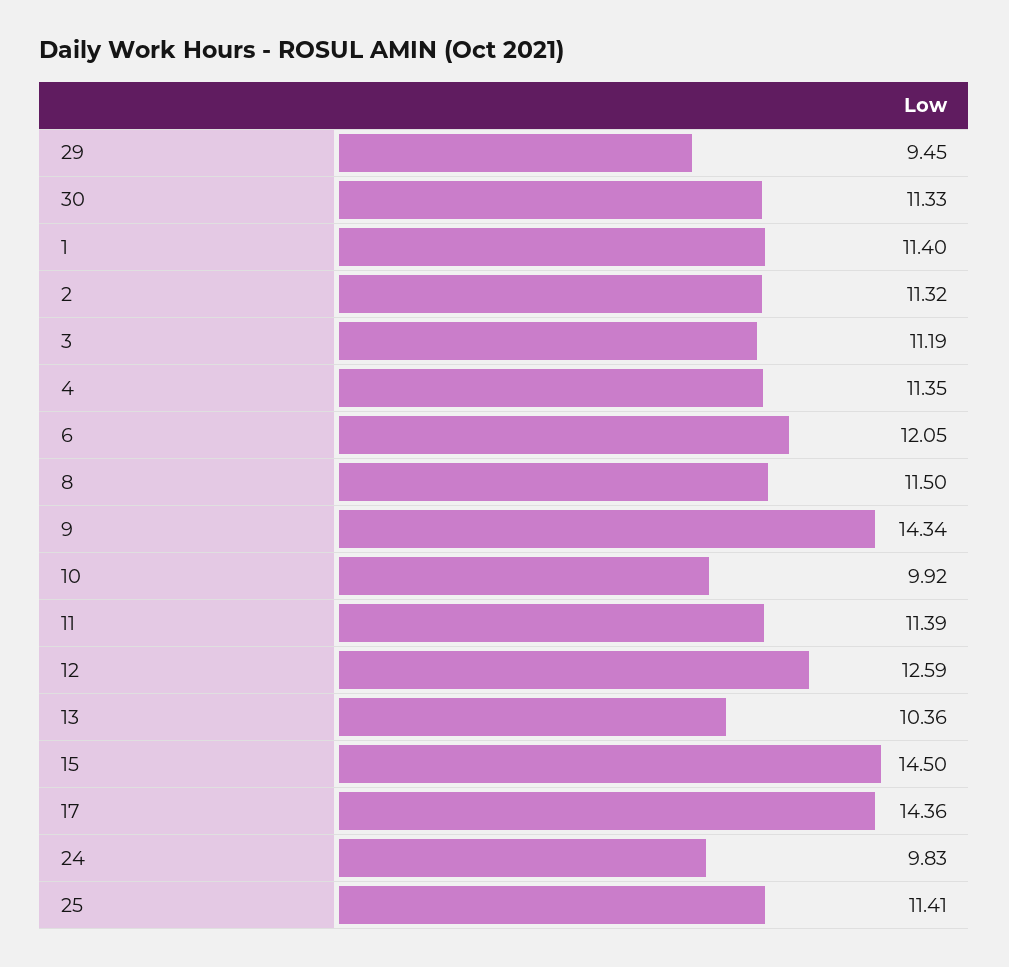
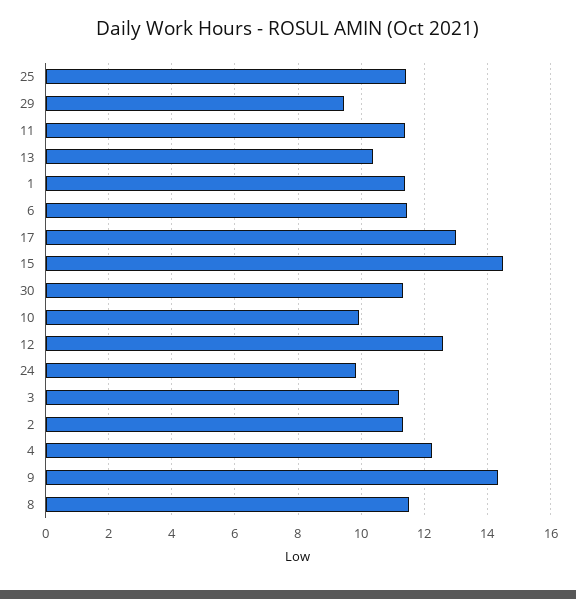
  {
    "29": 9.45,
    "30": 11.33,
    "1": 11.4,
    "2": 11.32,
    "3": 11.19,
-   "4": 11.35,
+   "4": 12.2,
-   "6": 12.05,
+   "6": 11.4,
    "8": 11.5,
    "9": 14.34,
    "10": 9.92,
    "11": 11.39,
    "12": 12.59,
    "13": 10.36,
    "15": 14.5,
-   "17": 14.36,
+   "17": 13,
    "24": 9.83,
    "25": 11.41
  }

